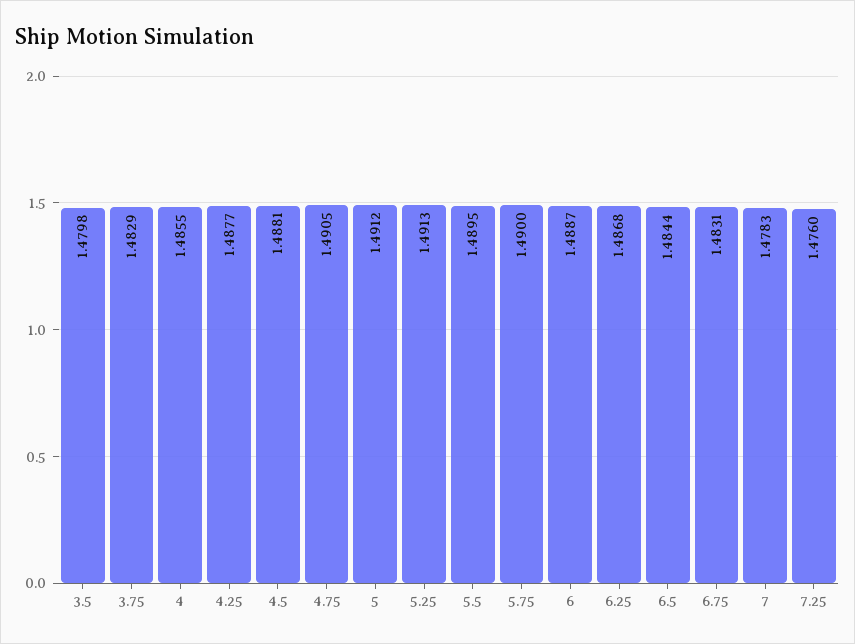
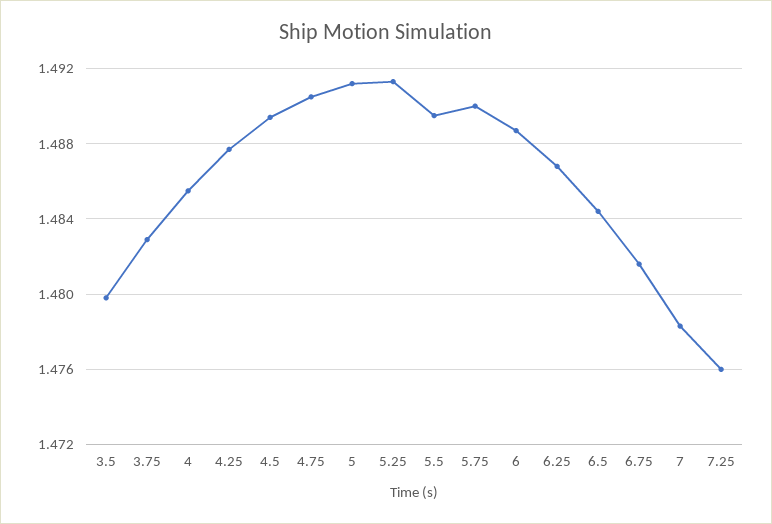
  {
    "3.5": 1.4798,
    "3.75": 1.4829,
    "4": 1.4855,
    "4.25": 1.4877,
-   "4.5": 1.4881,
+   "4.5": 1.4895,
    "4.75": 1.4905,
    "5": 1.4912,
    "5.25": 1.4913,
    "5.5": 1.4895,
    "5.75": 1.49,
    "6": 1.4887,
    "6.25": 1.4868,
    "6.5": 1.4844,
-   "6.75": 1.4831,
+   "6.75": 1.4815,
    "7": 1.4783,
    "7.25": 1.476
  }

